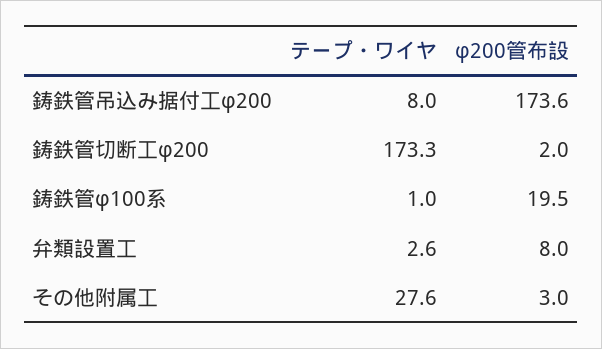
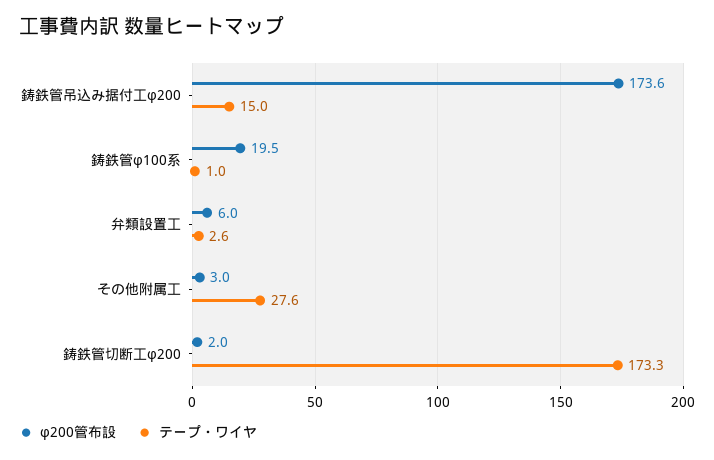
  {
    "テープ・ワイヤ": {
-     "鋳鉄管吊込み据付工φ200": 8,
+     "鋳鉄管吊込み据付工φ200": 15,
      "鋳鉄管切断工φ200": 173.3,
      "鋳鉄管φ100系": 1,
      "弁類設置工": 2.6,
      "その他附属工": 27.6
    },
    "φ200管布設": {
      "鋳鉄管吊込み据付工φ200": 173.6,
      "鋳鉄管切断工φ200": 2,
      "鋳鉄管φ100系": 19.5,
-     "弁類設置工": 8,
+     "弁類設置工": 6,
      "その他附属工": 3
    }
  }

